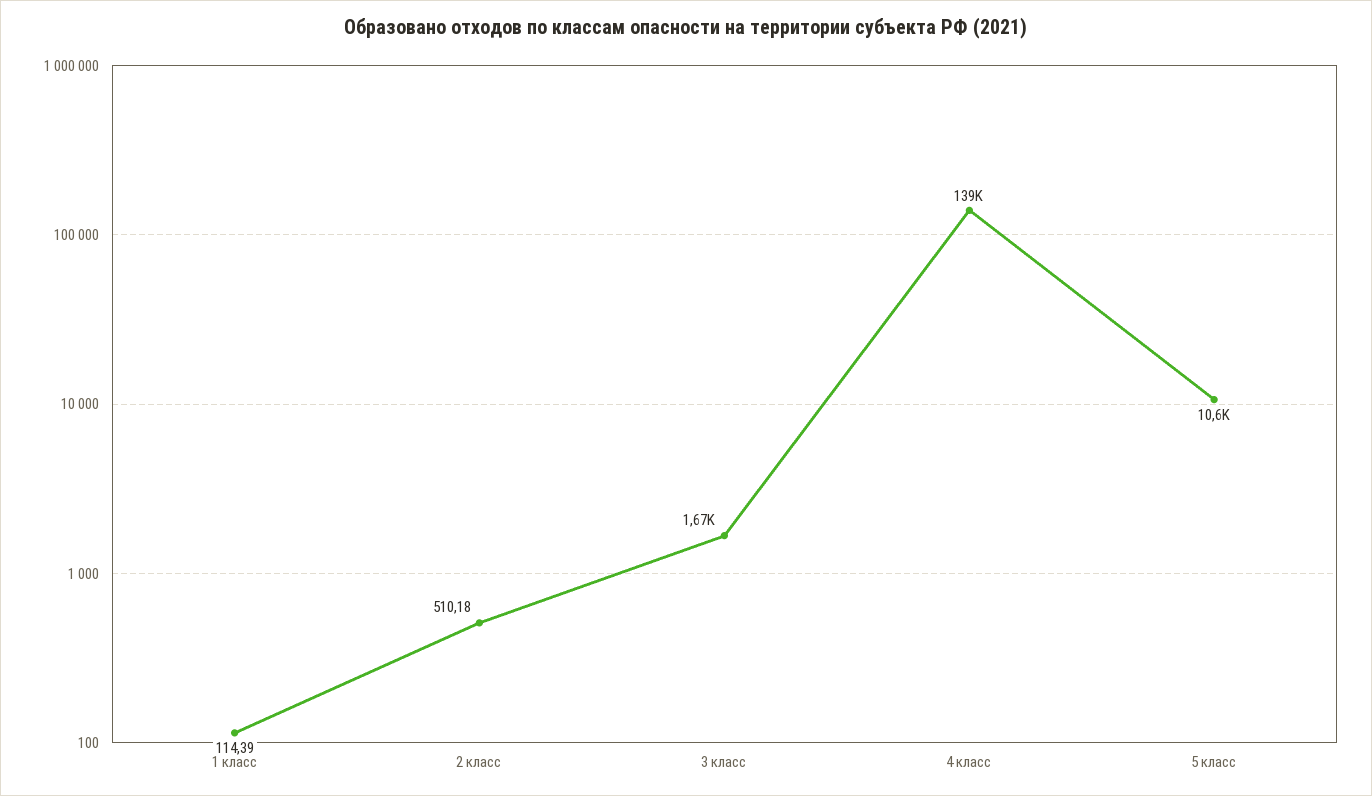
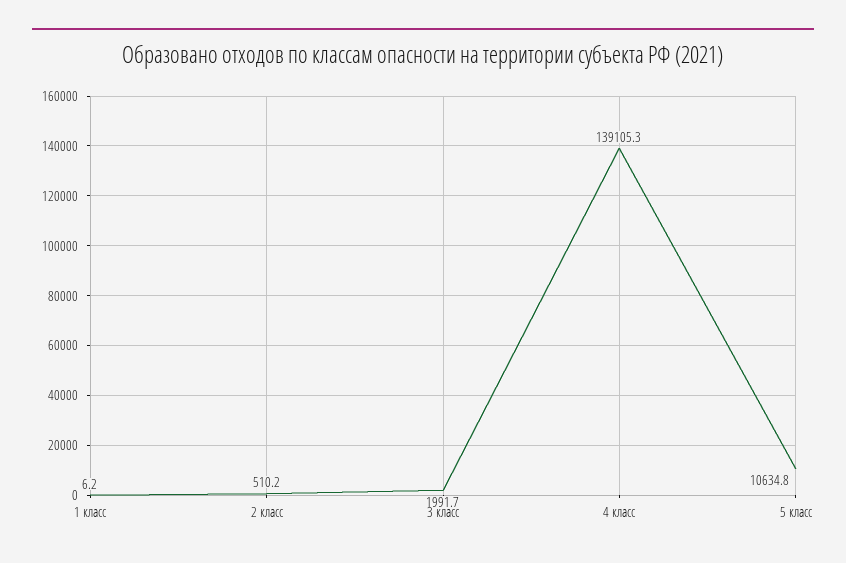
  {
-   "1 класс": 114.39,
+   "1 класс": 6.2,
    "2 класс": 510.18,
-   "3 класс": 1670,
+   "3 класс": 1991.7,
    "4 класс": 139105.3,
    "5 класс": 10634.8
  }

